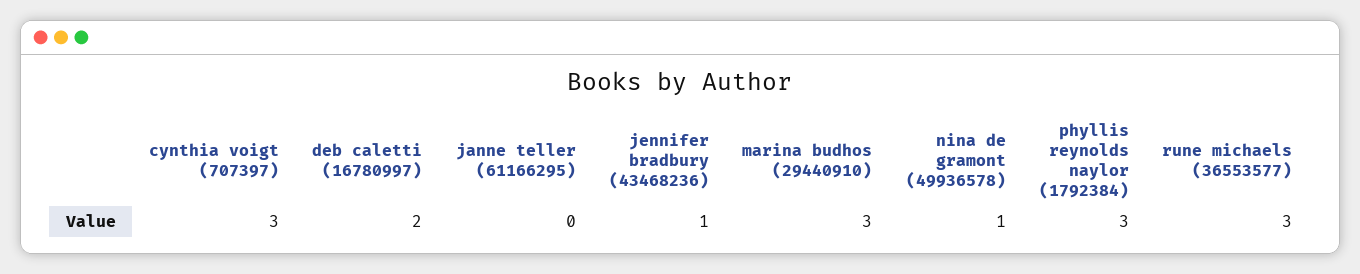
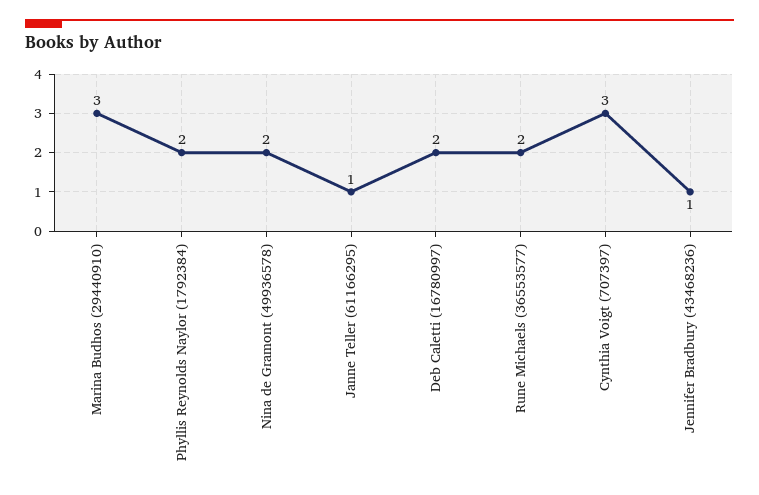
  {
    "cynthia voigt (707397)": 3,
    "deb caletti (16780997)": 2,
-   "janne teller (61166295)": 0,
+   "janne teller (61166295)": 1,
    "jennifer bradbury (43468236)": 1,
    "marina budhos (29440910)": 3,
-   "nina de gramont (49936578)": 1,
+   "nina de gramont (49936578)": 2,
-   "phyllis reynolds naylor (1792384)": 3,
+   "phyllis reynolds naylor (1792384)": 2,
-   "rune michaels (36553577)": 3
+   "rune michaels (36553577)": 2
  }

